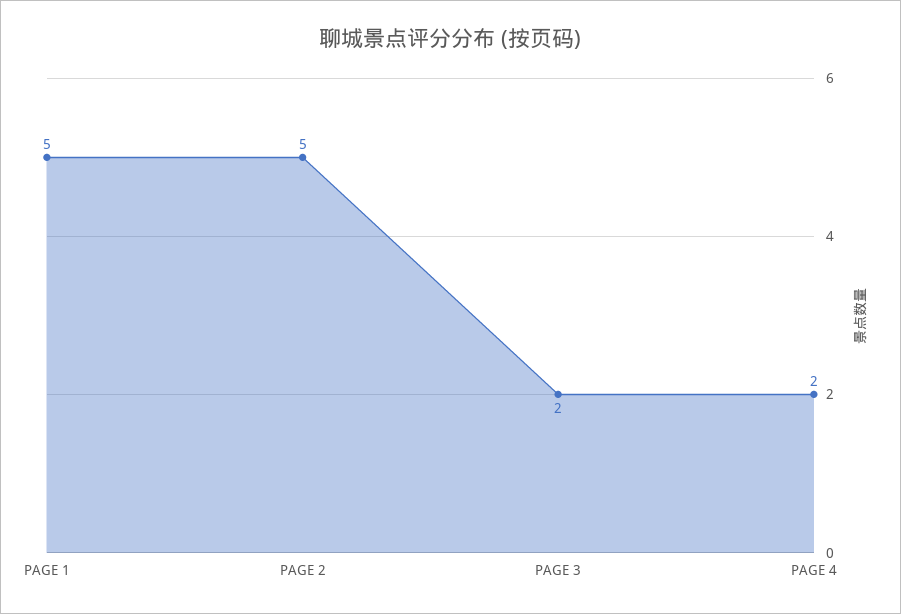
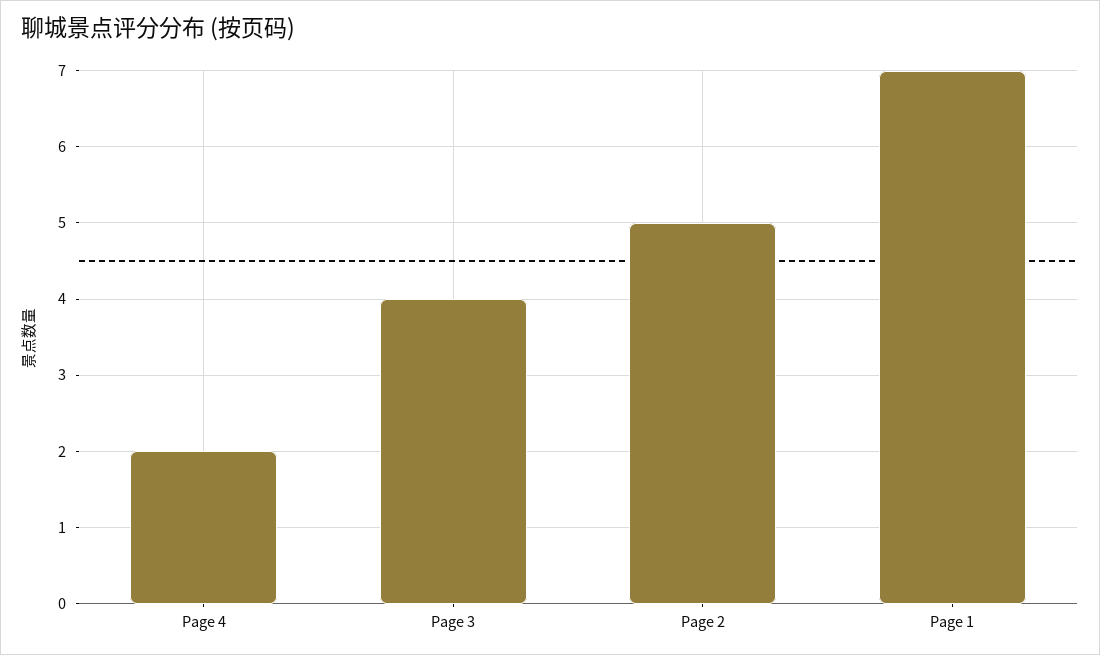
  {
-   "PAGE 1": 5,
+   "PAGE 1": 7,
    "PAGE 2": 5,
-   "PAGE 3": 2,
+   "PAGE 3": 4,
    "PAGE 4": 2
  }

